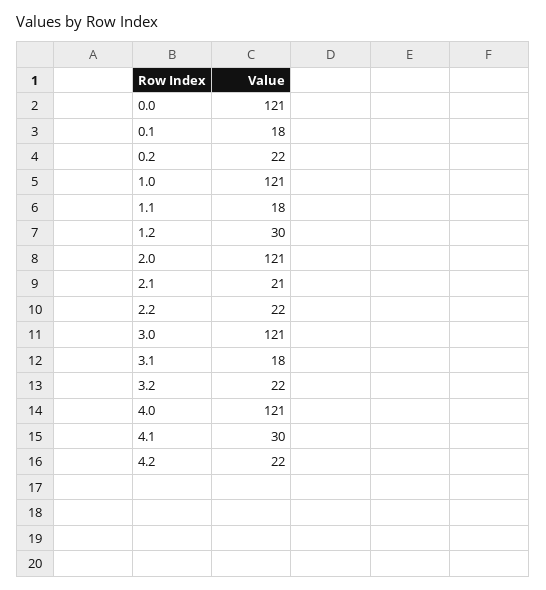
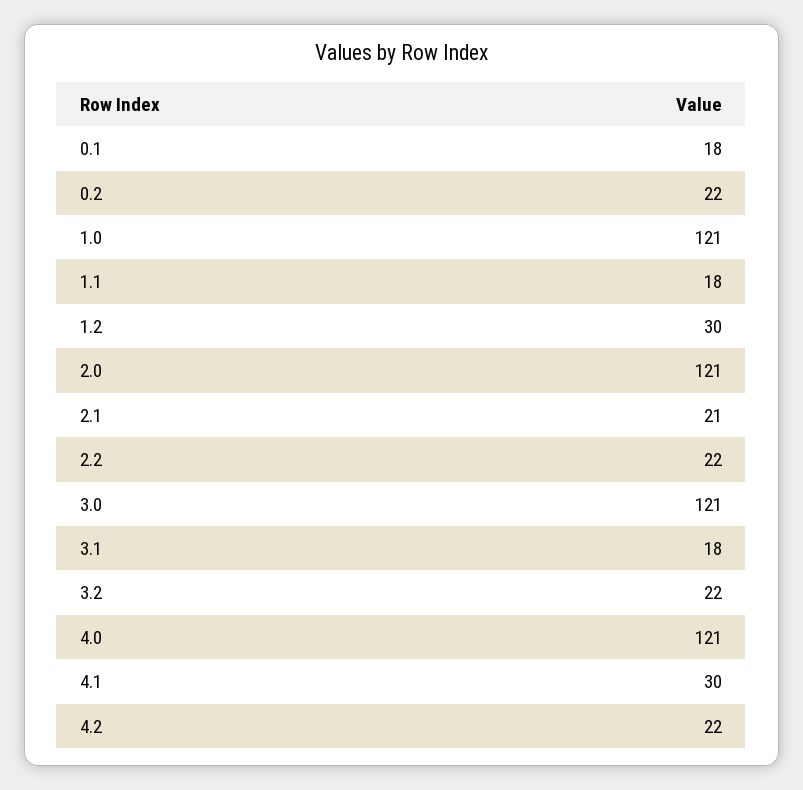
  {
-   "0.0": 121,
    "0.1": 18,
    "0.2": 22,
    "1.0": 121,
    "1.1": 18,
    "1.2": 30,
    "2.0": 121,
    "2.1": 21,
    "2.2": 22,
    "3.0": 121,
    "3.1": 18,
    "3.2": 22,
    "4.0": 121,
    "4.1": 30,
    "4.2": 22
  }

